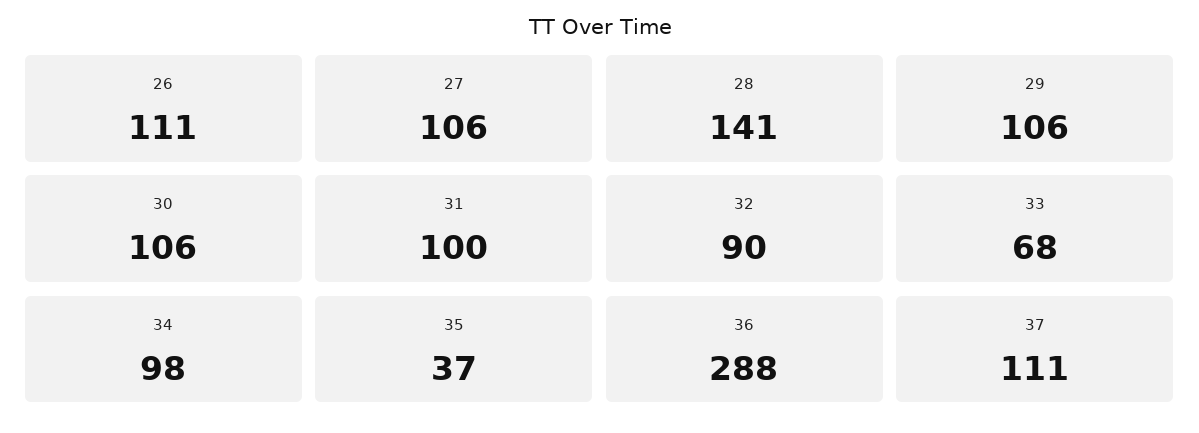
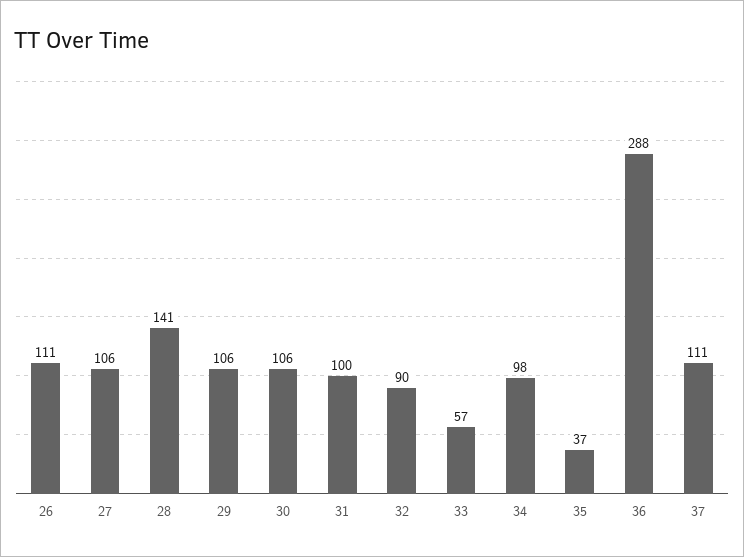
  {
    "26": 111,
    "27": 106,
    "28": 141,
    "29": 106,
    "30": 106,
    "31": 100,
    "32": 90,
-   "33": 68,
+   "33": 57,
    "34": 98,
    "35": 37,
    "36": 288,
    "37": 111
  }

